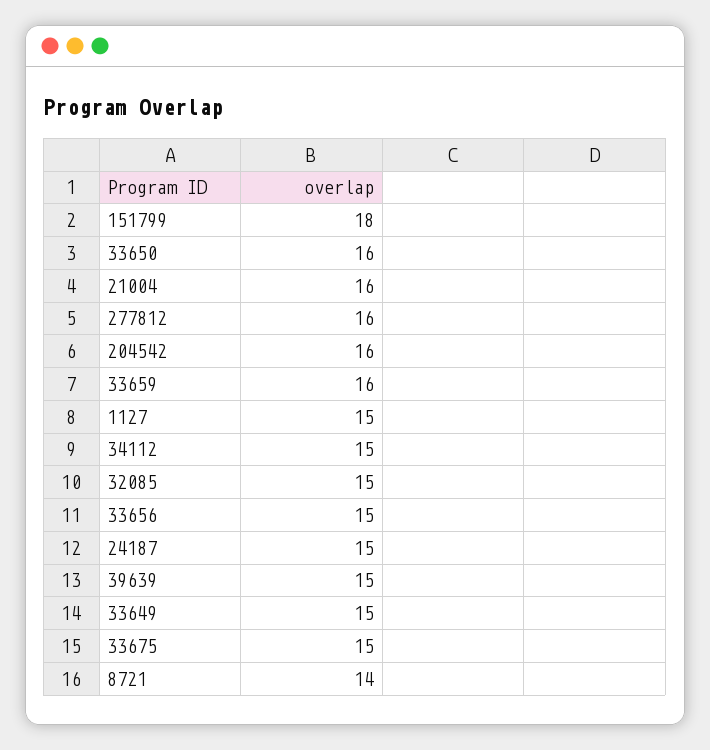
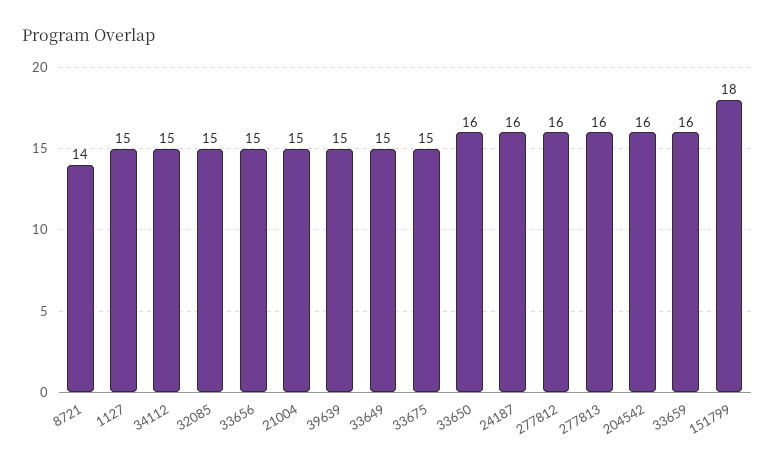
  {
    "151799": 18,
    "33650": 16,
-   "21004": 16,
+   "21004": 15,
    "277812": 16,
    "204542": 16,
    "33659": 16,
    "1127": 15,
    "34112": 15,
    "32085": 15,
    "33656": 15,
-   "24187": 15,
+   "24187": 16,
    "39639": 15,
    "33649": 15,
    "33675": 15,
-   "8721": 14
+   "8721": 14,
+   "277813": 16
  }

